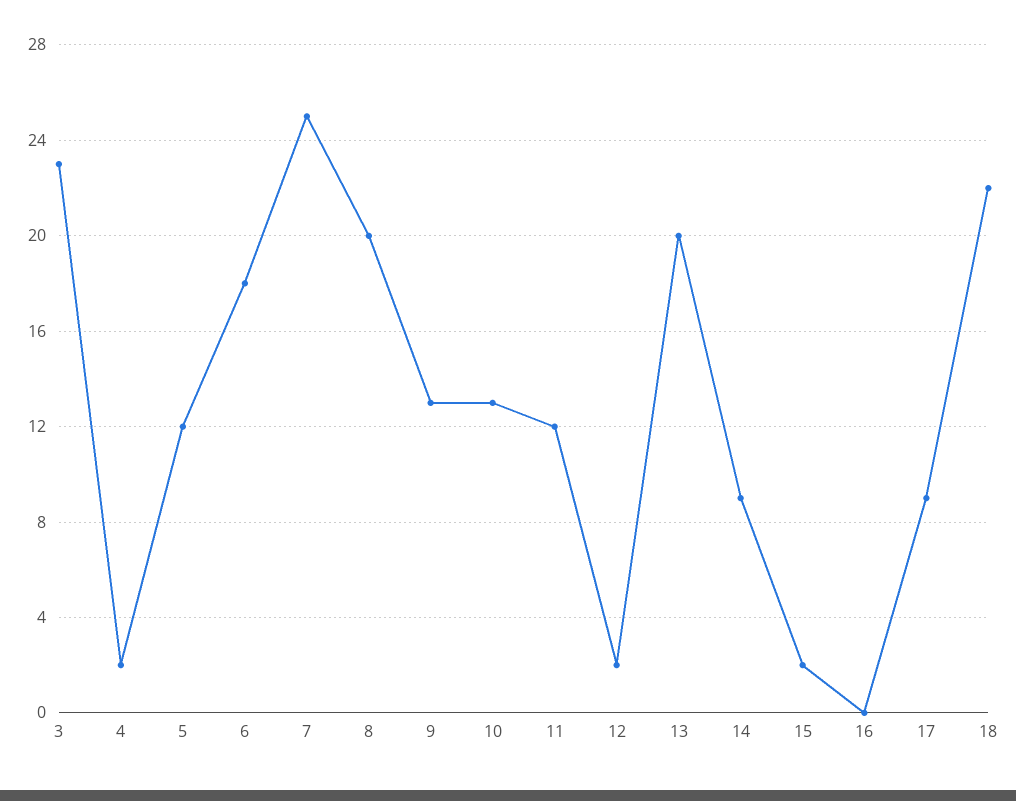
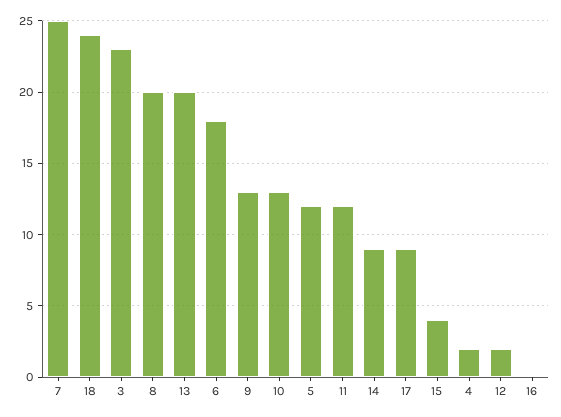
  {
    "3": 23,
    "4": 2,
    "5": 12,
    "6": 18,
    "7": 25,
    "8": 20,
    "9": 13,
    "10": 13,
    "11": 12,
    "12": 2,
    "13": 20,
    "14": 9,
-   "15": 2,
+   "15": 4,
    "16": 0,
    "17": 9,
-   "18": 22
+   "18": 24
  }

